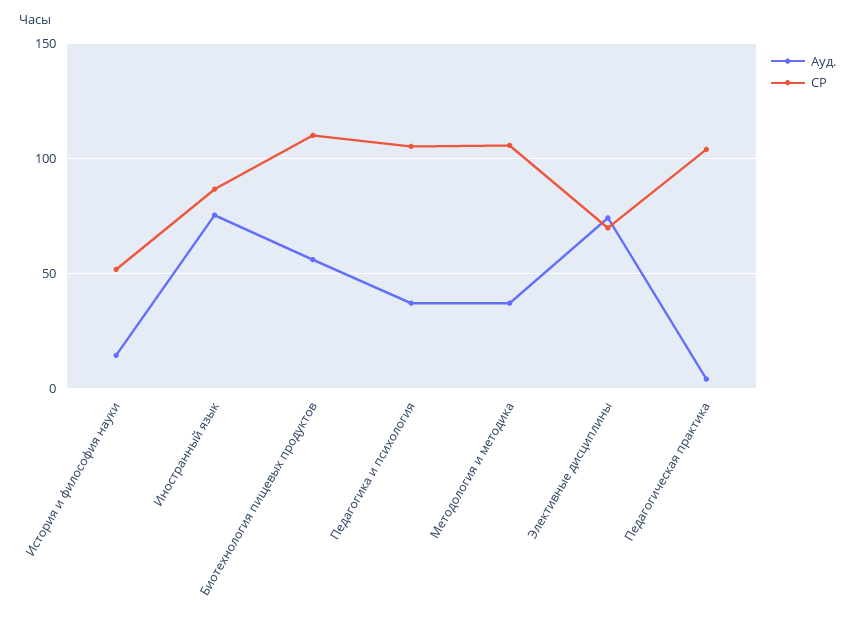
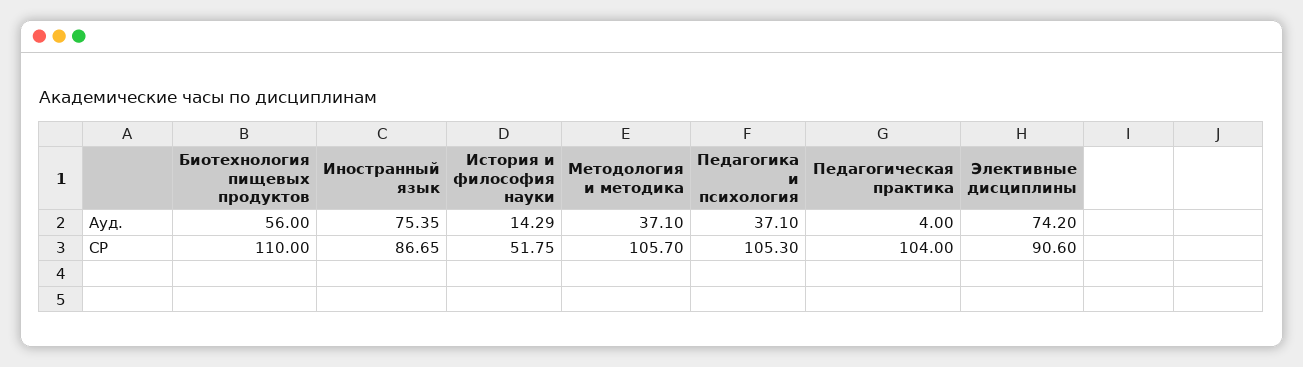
  {
    "Ауд.": {
      "История и философия науки": 14.29,
      "Иностранный язык": 75.35,
      "Биотехнология пищевых продуктов": 56,
      "Педагогика и психология": 37.1,
      "Методология и методика": 37.1,
      "Элективные дисциплины": 74.2,
      "Педагогическая практика": 4
    },
    "СР": {
      "История и философия науки": 51.75,
      "Иностранный язык": 86.65,
      "Биотехнология пищевых продуктов": 110,
      "Педагогика и психология": 105.3,
      "Методология и методика": 105.7,
-     "Элективные дисциплины": 70,
+     "Элективные дисциплины": 90.6,
      "Педагогическая практика": 104
    }
  }

